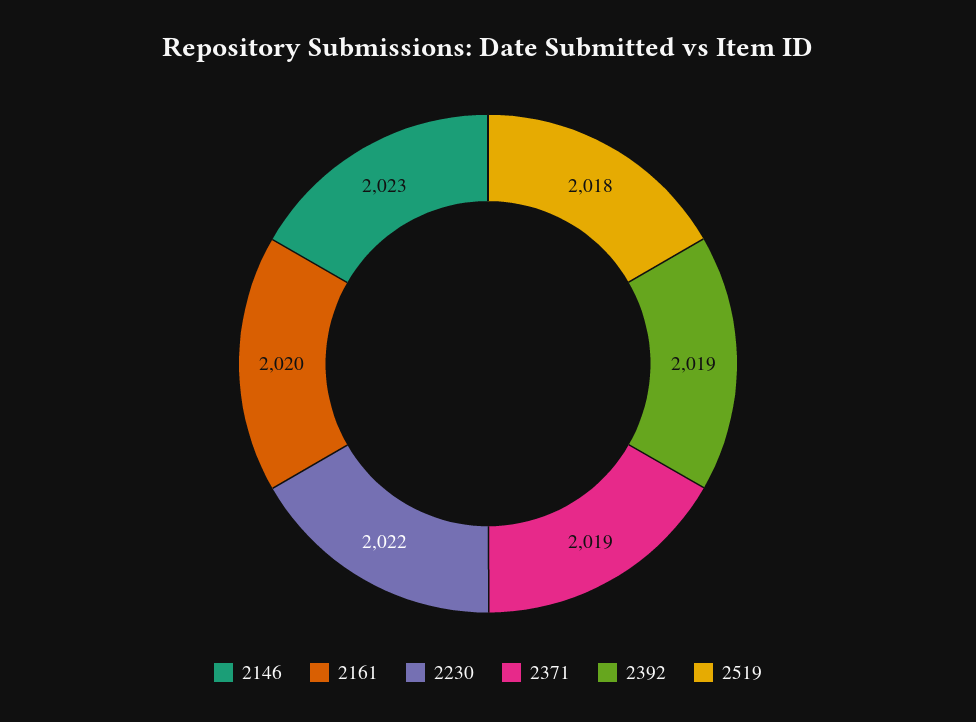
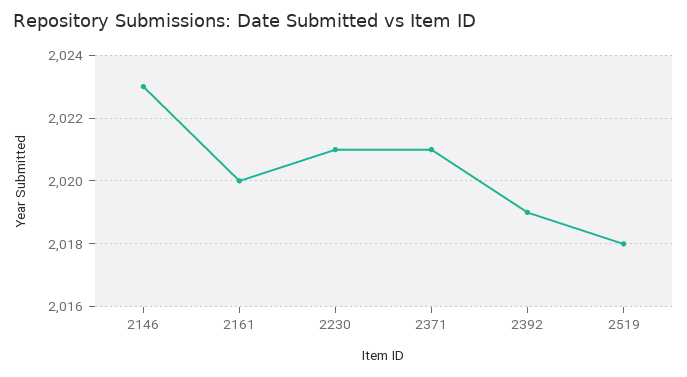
  {
    "2146": 2023,
    "2161": 2020,
-   "2230": 2022,
+   "2230": 2021,
-   "2371": 2019,
+   "2371": 2021,
    "2392": 2019,
    "2519": 2018
  }

